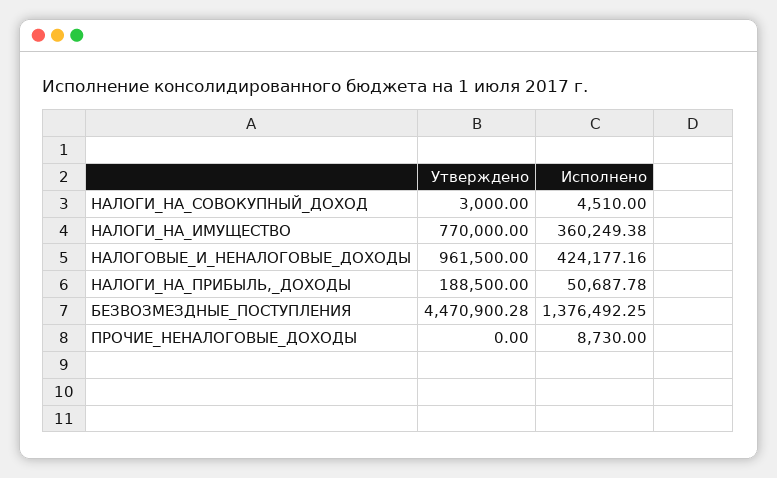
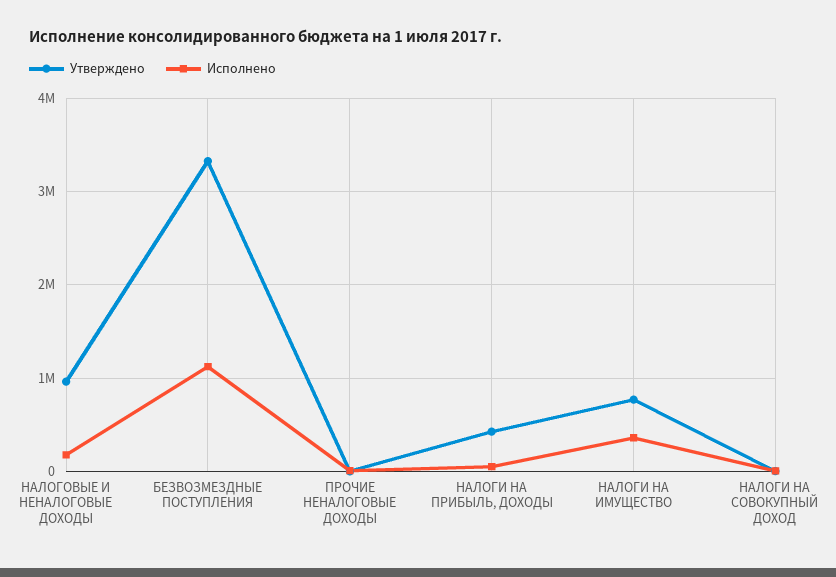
  {
    "Утверждено": {
      "НАЛОГИ_НА_СОВОКУПНЫЙ_ДОХОД": 3000,
      "НАЛОГИ_НА_ИМУЩЕСТВО": 770000,
      "НАЛОГОВЫЕ_И_НЕНАЛОГОВЫЕ_ДОХОДЫ": 961500,
-     "НАЛОГИ_НА_ПРИБЫЛЬ,_ДОХОДЫ": 188500,
+     "НАЛОГИ_НА_ПРИБЫЛЬ,_ДОХОДЫ": 400000,
-     "БЕЗВОЗМЕЗДНЫЕ_ПОСТУПЛЕНИЯ": 4470900.28,
+     "БЕЗВОЗМЕЗДНЫЕ_ПОСТУПЛЕНИЯ": 3300000,
      "ПРОЧИЕ_НЕНАЛОГОВЫЕ_ДОХОДЫ": 0
    },
    "Исполнено": {
      "НАЛОГИ_НА_СОВОКУПНЫЙ_ДОХОД": 4510,
      "НАЛОГИ_НА_ИМУЩЕСТВО": 360249.38,
-     "НАЛОГОВЫЕ_И_НЕНАЛОГОВЫЕ_ДОХОДЫ": 424177.16,
+     "НАЛОГОВЫЕ_И_НЕНАЛОГОВЫЕ_ДОХОДЫ": 200000,
      "НАЛОГИ_НА_ПРИБЫЛЬ,_ДОХОДЫ": 50687.78,
-     "БЕЗВОЗМЕЗДНЫЕ_ПОСТУПЛЕНИЯ": 1376492.25,
+     "БЕЗВОЗМЕЗДНЫЕ_ПОСТУПЛЕНИЯ": 1100000,
      "ПРОЧИЕ_НЕНАЛОГОВЫЕ_ДОХОДЫ": 8730
    }
  }

